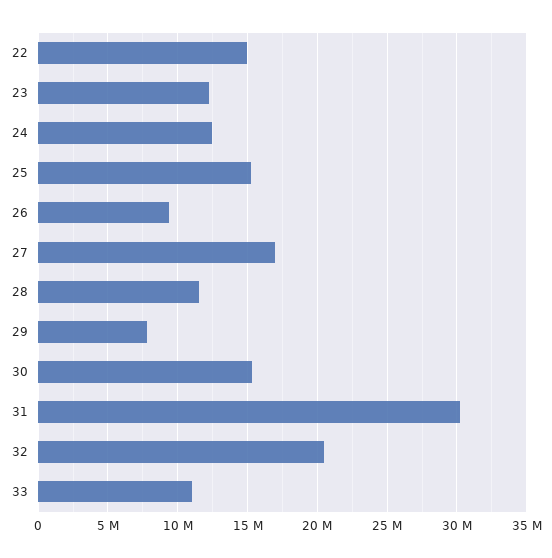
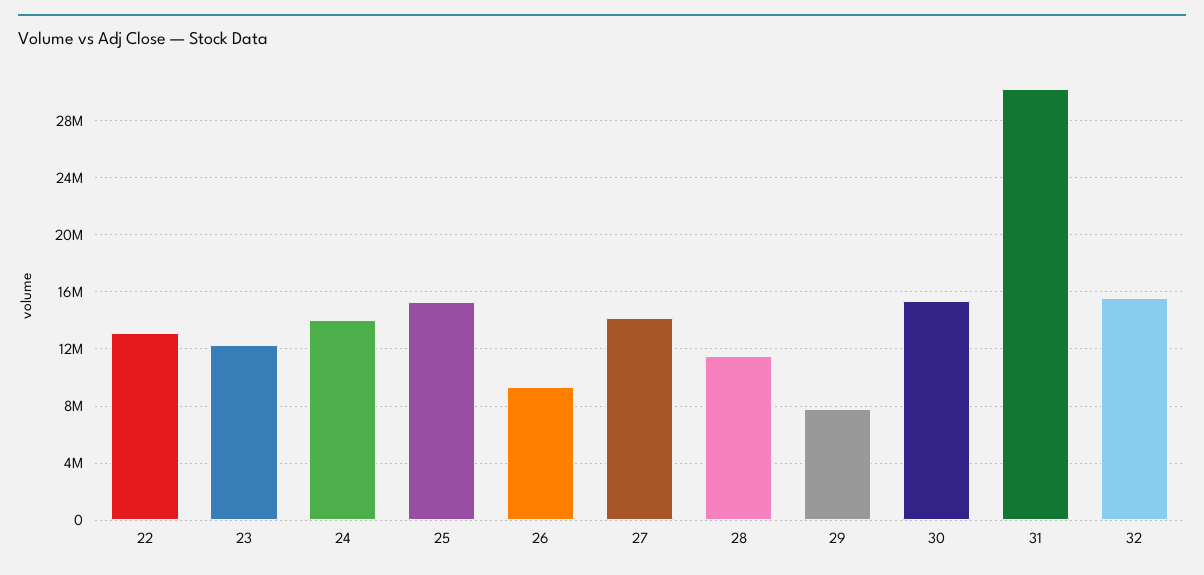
  {
-   "22": 15000000,
+   "22": 13000000,
    "23": 12000000,
-   "24": 12500000,
+   "24": 14000000,
    "25": 15500000,
    "26": 9500000,
-   "27": 17000000,
+   "27": 14000000,
    "28": 11500000,
    "29": 8000000,
    "30": 15500000,
    "31": 30000000,
-   "32": 20500000,
+   "32": 15500000
-   "33": 11000000
  }

